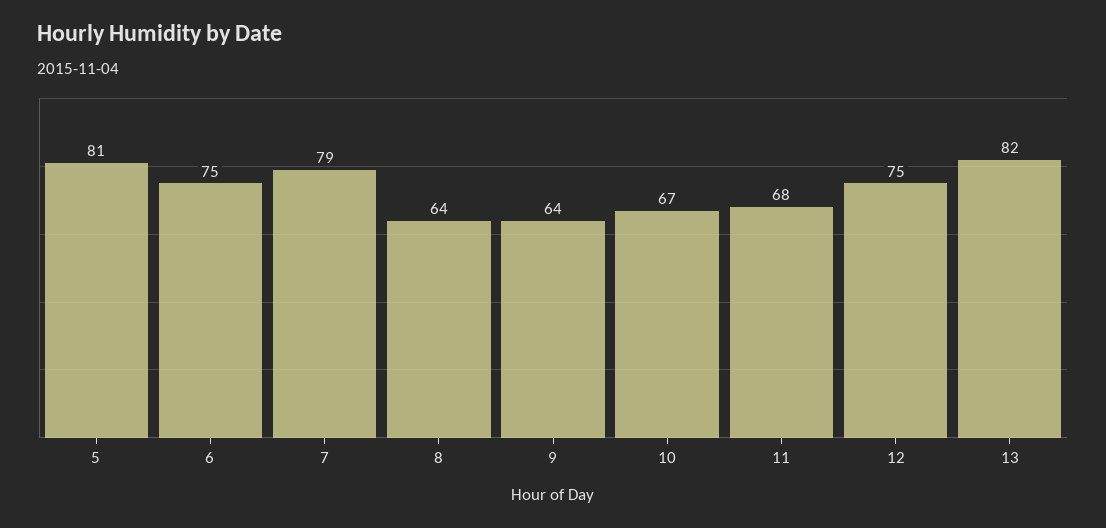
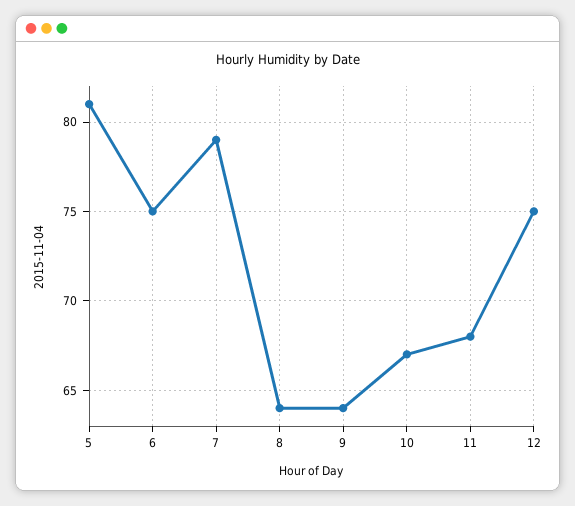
  {
    "5": 81,
    "6": 75,
    "7": 79,
    "8": 64,
    "9": 64,
    "10": 67,
    "11": 68,
-   "12": 75,
+   "12": 75
-   "13": 82
  }

